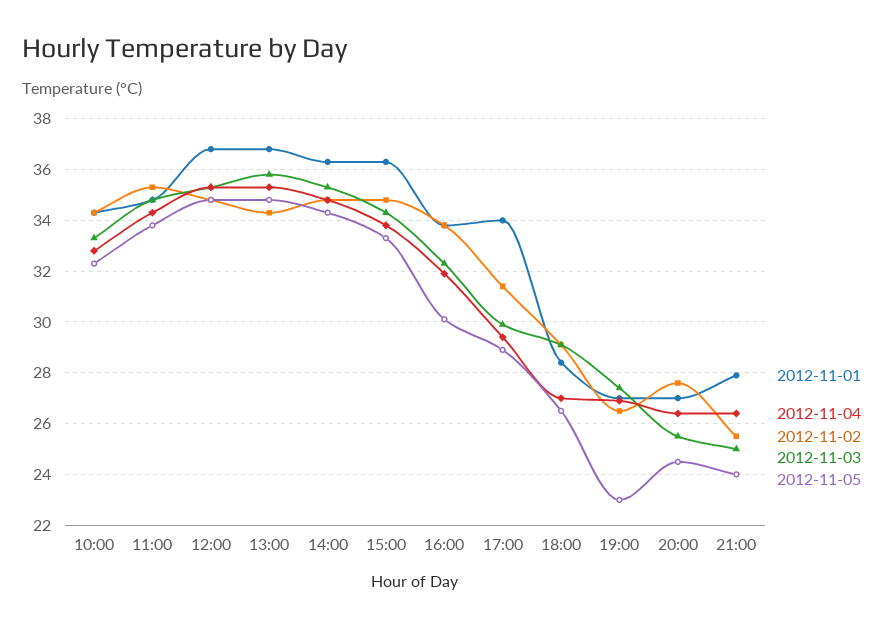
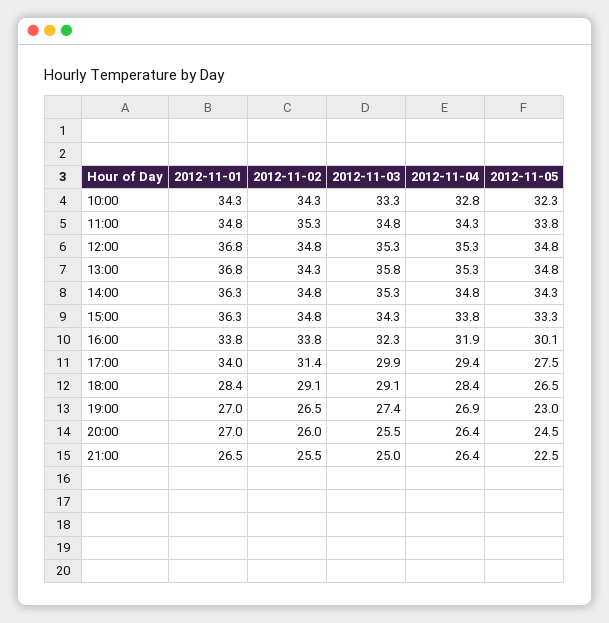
  {
    "2012-11-01": {
      "10:00": 34.3,
      "11:00": 34.8,
      "12:00": 36.8,
      "13:00": 36.8,
      "14:00": 36.3,
      "15:00": 36.3,
      "16:00": 33.8,
      "17:00": 34,
      "18:00": 28.4,
      "19:00": 27,
      "20:00": 27,
-     "21:00": 28
+     "21:00": 26.5
    },
    "2012-11-04": {
      "10:00": 32.8,
      "11:00": 34.3,
      "12:00": 35.3,
      "13:00": 35.3,
      "14:00": 34.8,
      "15:00": 33.8,
      "16:00": 31.9,
      "17:00": 29.4,
-     "18:00": 27,
+     "18:00": 28.4,
      "19:00": 26.9,
      "20:00": 26.4,
      "21:00": 26.4
    },
    "2012-11-02": {
      "10:00": 34.3,
      "11:00": 35.3,
      "12:00": 34.8,
      "13:00": 34.3,
      "14:00": 34.8,
      "15:00": 34.8,
      "16:00": 33.8,
      "17:00": 31.4,
      "18:00": 29.1,
      "19:00": 26.5,
-     "20:00": 27.5,
+     "20:00": 26,
      "21:00": 25.5
    },
    "2012-11-03": {
      "10:00": 33.3,
      "11:00": 34.8,
      "12:00": 35.3,
      "13:00": 35.8,
      "14:00": 35.3,
      "15:00": 34.3,
      "16:00": 32.3,
      "17:00": 29.9,
      "18:00": 29.1,
      "19:00": 27.4,
      "20:00": 25.5,
      "21:00": 25
    },
    "2012-11-05": {
      "10:00": 32.3,
      "11:00": 33.8,
      "12:00": 34.8,
      "13:00": 34.8,
      "14:00": 34.3,
      "15:00": 33.3,
      "16:00": 30.1,
-     "17:00": 29,
+     "17:00": 27.5,
      "18:00": 26.5,
      "19:00": 23,
      "20:00": 24.5,
-     "21:00": 24
+     "21:00": 22.5
    }
  }

